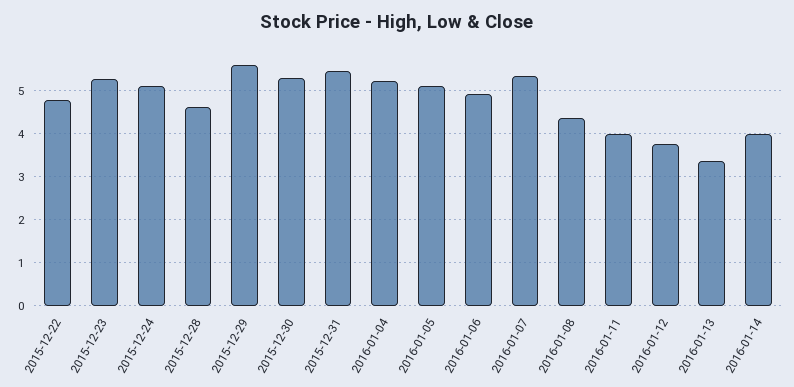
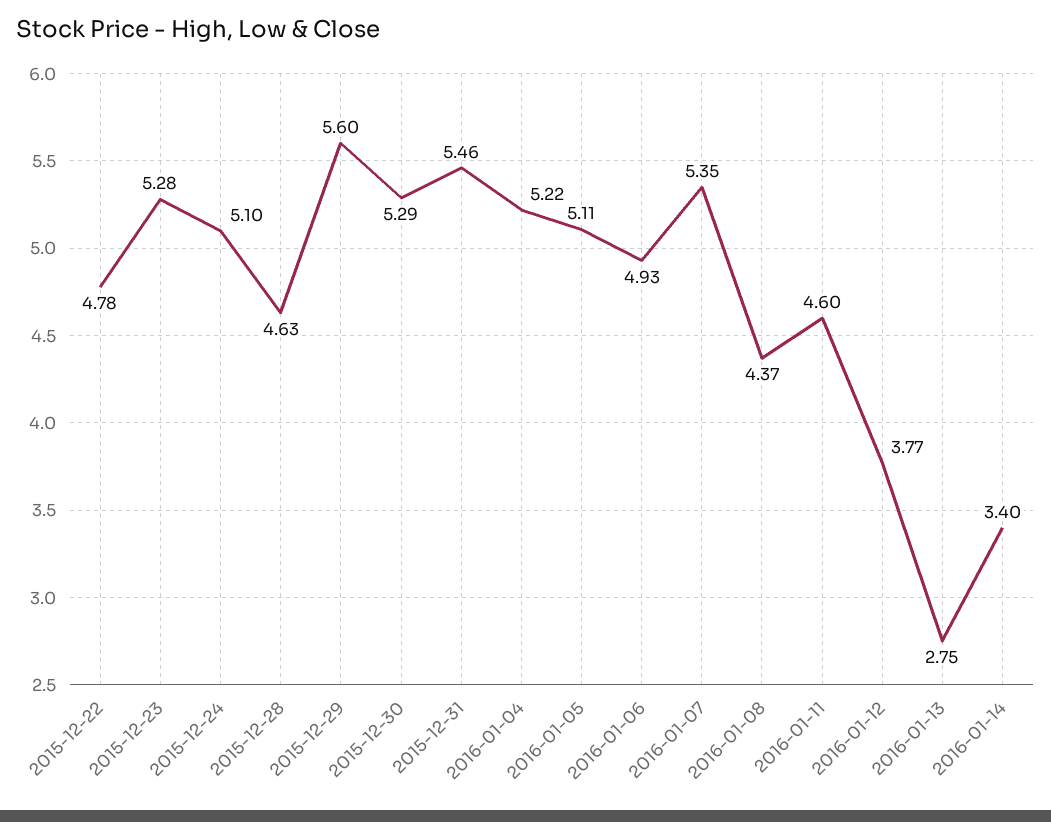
  {
    "2015-12-22": 4.78,
    "2015-12-23": 5.28,
    "2015-12-24": 5.1,
    "2015-12-28": 4.63,
    "2015-12-29": 5.6,
    "2015-12-30": 5.29,
    "2015-12-31": 5.46,
    "2016-01-04": 5.22,
    "2016-01-05": 5.11,
    "2016-01-06": 4.93,
    "2016-01-07": 5.35,
    "2016-01-08": 4.37,
-   "2016-01-11": 4,
+   "2016-01-11": 4.6,
    "2016-01-12": 3.77,
-   "2016-01-13": 3.4,
+   "2016-01-13": 2.75,
-   "2016-01-14": 4
+   "2016-01-14": 3.4
  }

